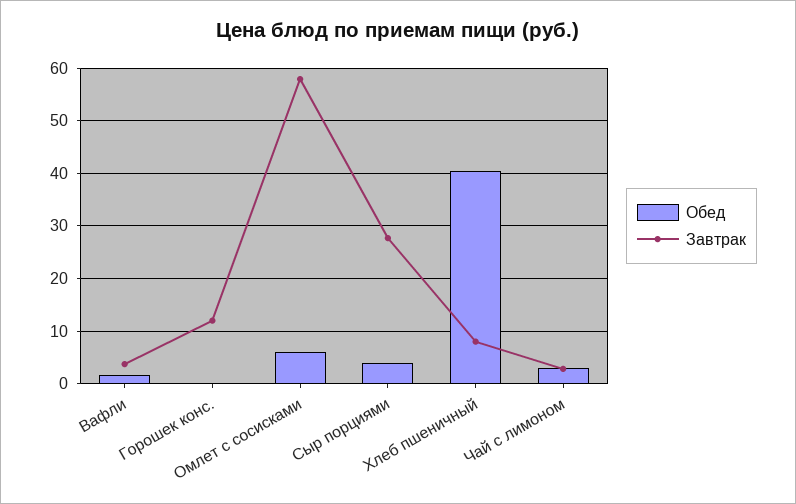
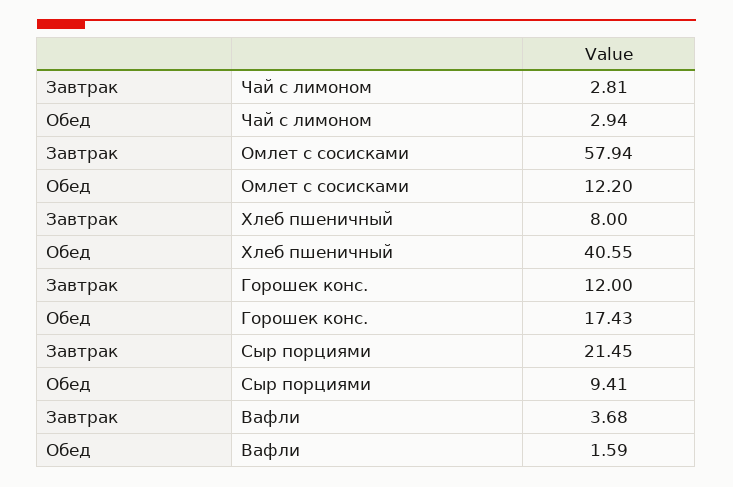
  {
    "Обед": {
      "Вафли": 1.59,
-     "Горошек конс.": 0,
+     "Горошек конс.": 17.43,
-     "Омлет с сосисками": 6,
+     "Омлет с сосисками": 12.2,
-     "Сыр порциями": 4,
+     "Сыр порциями": 9.41,
      "Хлеб пшеничный": 40.55,
      "Чай с лимоном": 2.94
    },
    "Завтрак": {
      "Вафли": 3.68,
      "Горошек конс.": 12,
      "Омлет с сосисками": 57.94,
-     "Сыр порциями": 28,
+     "Сыр порциями": 21.45,
      "Хлеб пшеничный": 8,
      "Чай с лимоном": 2.81
    }
  }

